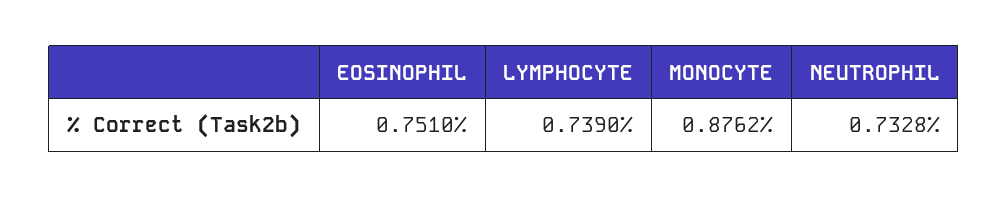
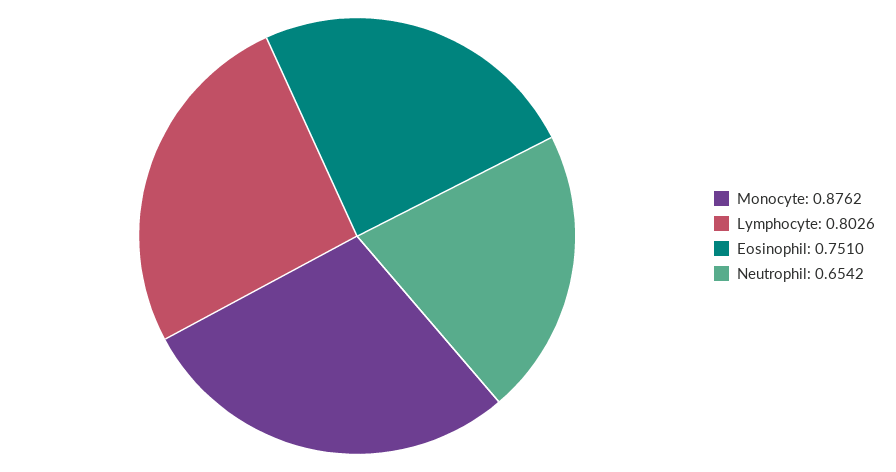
  {
    "EOSINOPHIL": 0.751,
-   "LYMPHOCYTE": 0.739,
+   "LYMPHOCYTE": 0.8026,
    "MONOCYTE": 0.8762,
-   "NEUTROPHIL": 0.7328
+   "NEUTROPHIL": 0.6542
  }

